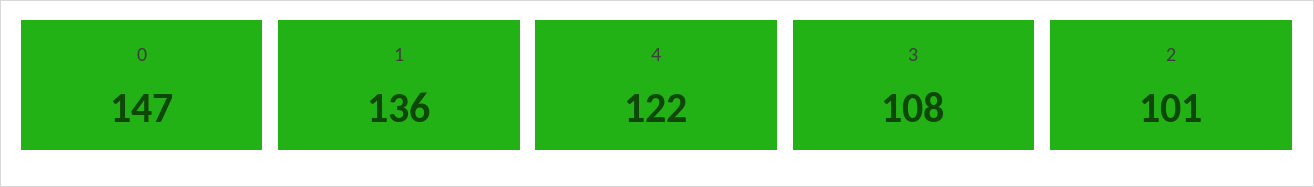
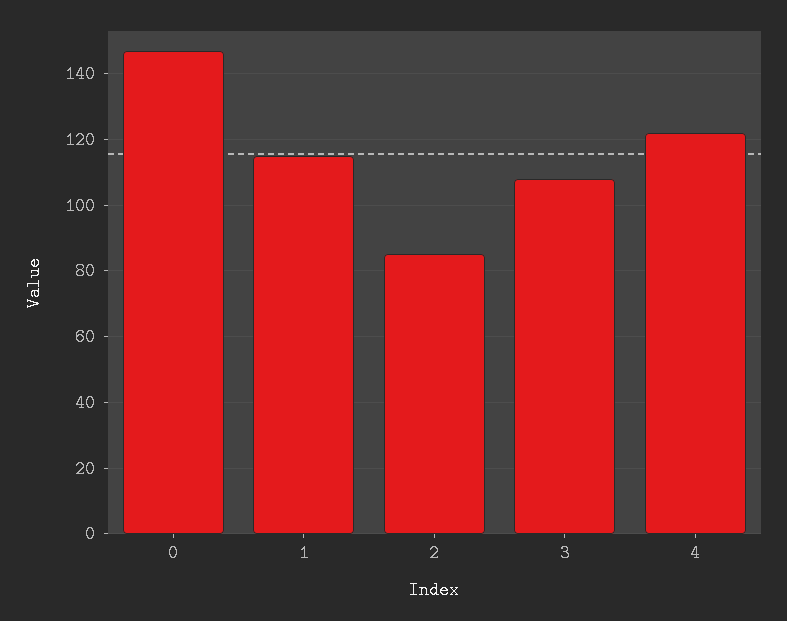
  {
    "0": 147,
-   "1": 136,
+   "1": 115,
    "4": 122,
    "3": 108,
-   "2": 101
+   "2": 85
  }

